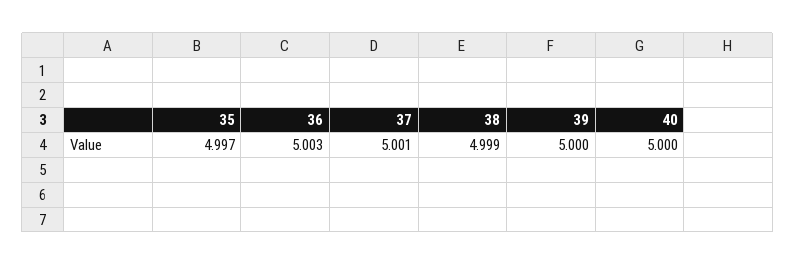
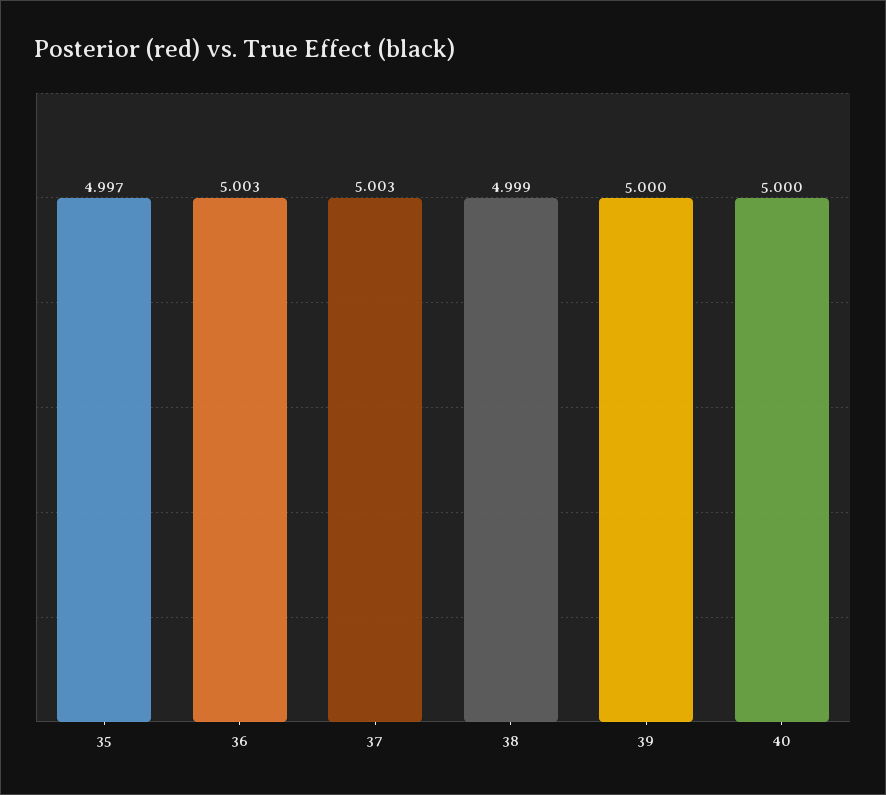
  {
    "35": 4.997,
    "36": 5.003,
-   "37": 5.001,
+   "37": 5.003,
    "38": 4.999,
    "39": 5,
    "40": 5
  }

